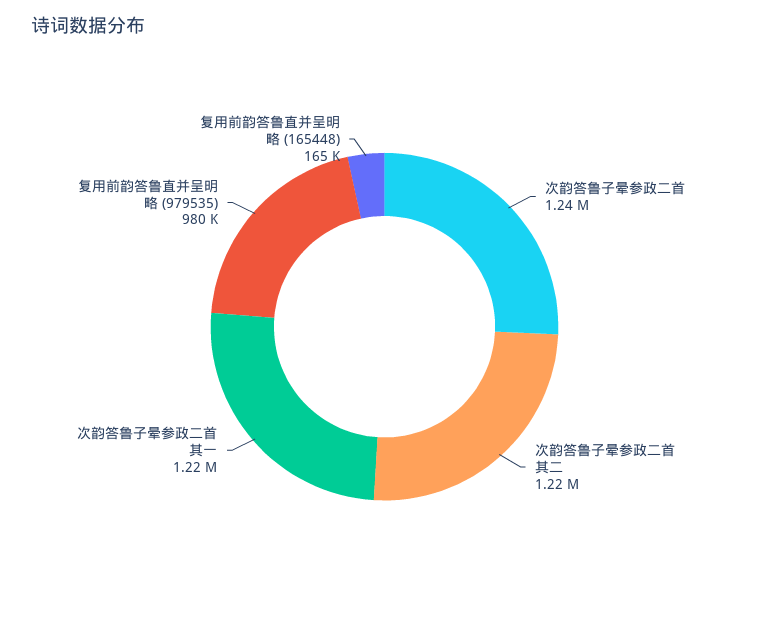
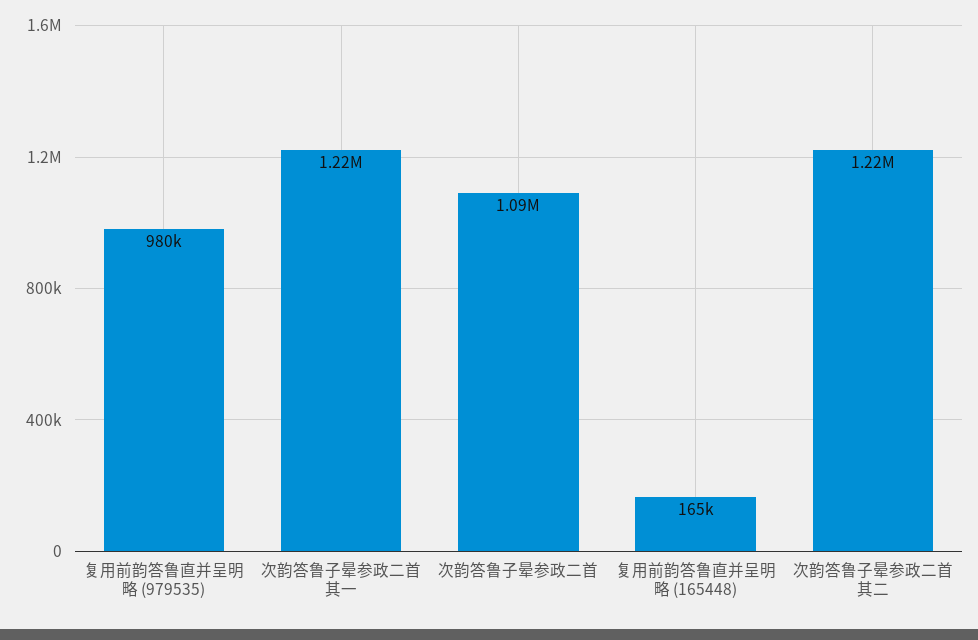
  {
-   "次韵答鲁子晕参政二首": 1240000,
+   "次韵答鲁子晕参政二首": 1090000,
    "次韵答鲁子晕参政二首 其二": 1220000,
    "次韵答鲁子晕参政二首 其一": 1220000,
    "复用前韵答鲁直并呈明略 (979535)": 980000,
    "复用前韵答鲁直并呈明略 (165448)": 165000
  }

